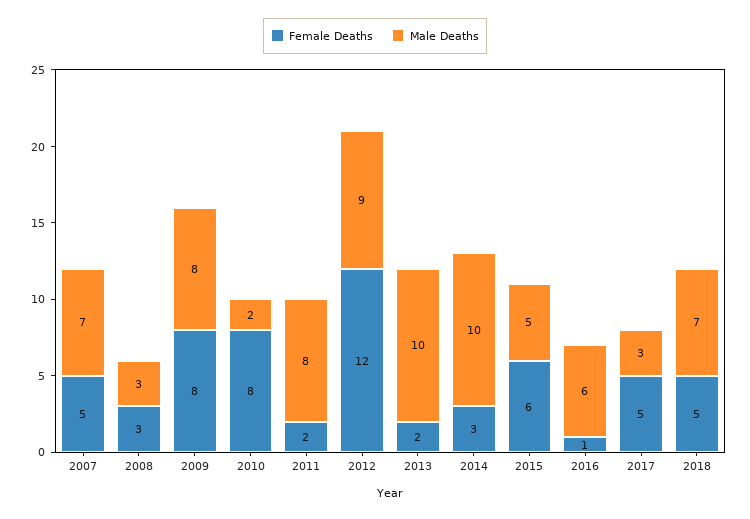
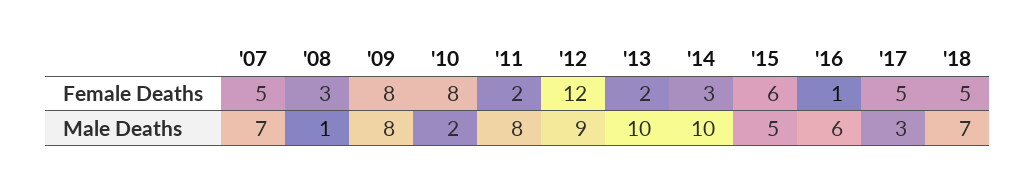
  {
    "Female Deaths": {
      "2007": 5,
      "2008": 3,
      "2009": 8,
      "2010": 8,
      "2011": 2,
      "2012": 12,
      "2013": 2,
      "2014": 3,
      "2015": 6,
      "2016": 1,
      "2017": 5,
      "2018": 5
    },
    "Male Deaths": {
      "2007": 7,
-     "2008": 3,
+     "2008": 1,
      "2009": 8,
      "2010": 2,
      "2011": 8,
      "2012": 9,
      "2013": 10,
      "2014": 10,
      "2015": 5,
      "2016": 6,
      "2017": 3,
      "2018": 7
    }
  }

